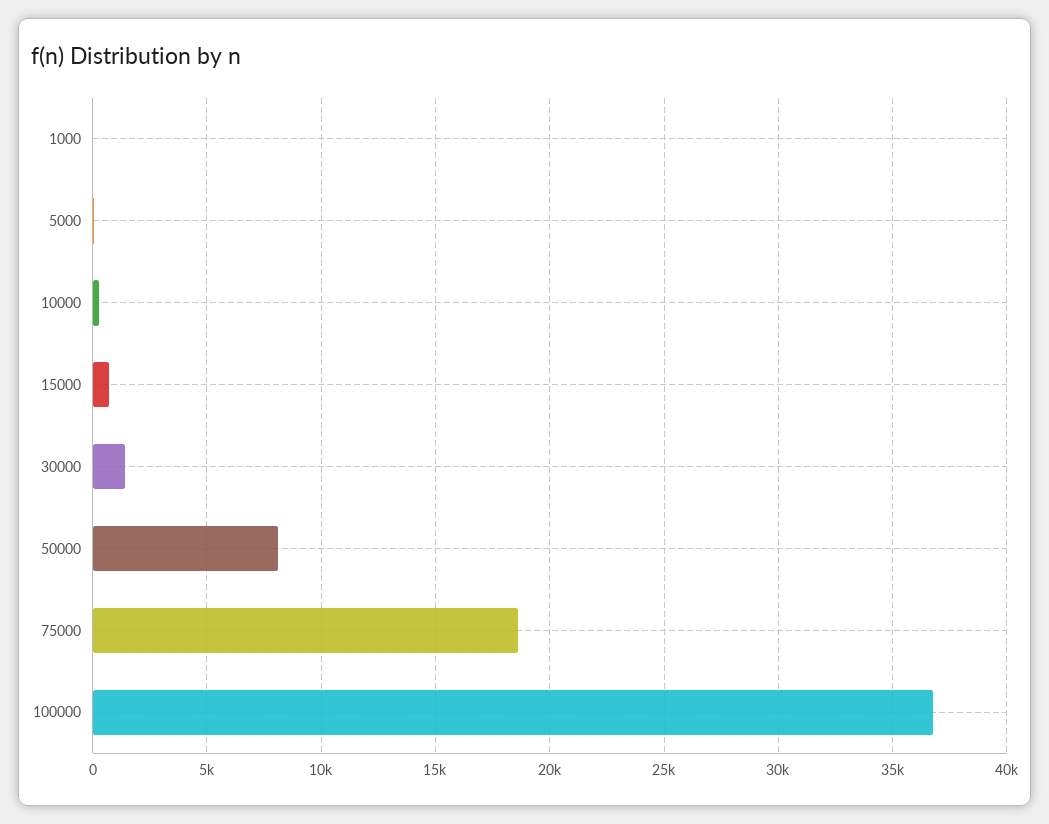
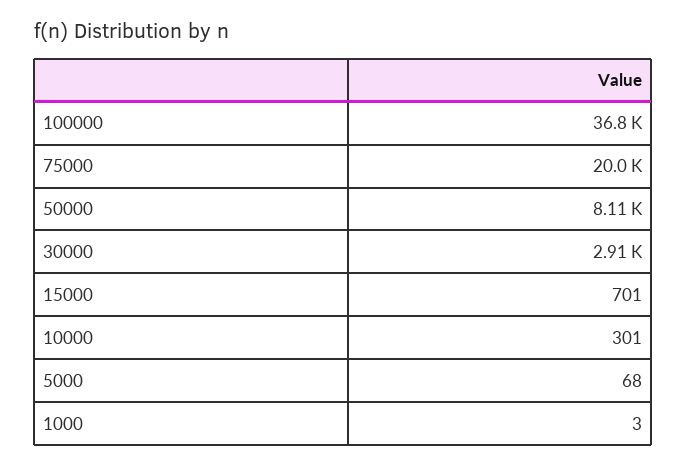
  {
    "1000": 3,
    "5000": 68,
    "10000": 301,
    "15000": 701,
-   "30000": 1500,
+   "30000": 2910,
    "50000": 8110,
-   "75000": 18500,
+   "75000": 20000,
    "100000": 36800
  }

